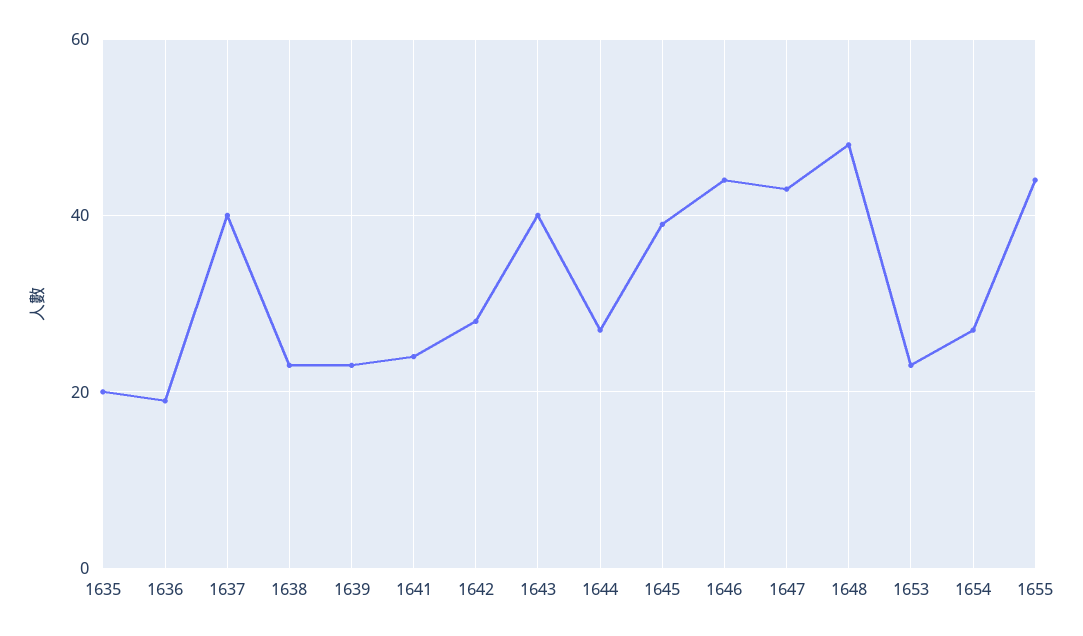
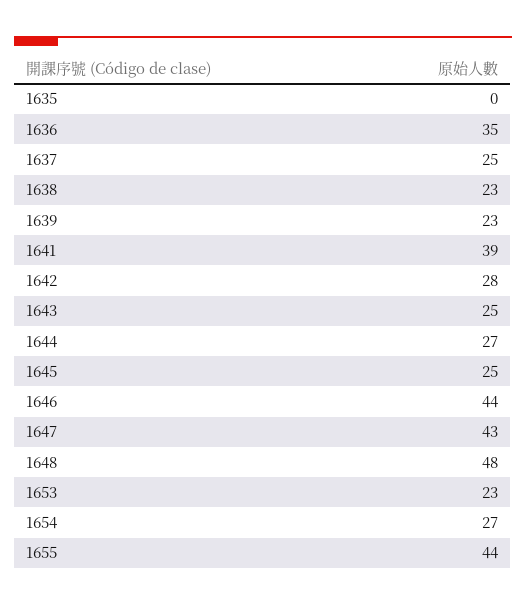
  {
-   "1635": 20,
+   "1635": 0,
-   "1636": 20,
+   "1636": 35,
-   "1637": 40,
+   "1637": 25,
    "1638": 23,
    "1639": 23,
-   "1641": 25,
+   "1641": 39,
    "1642": 28,
-   "1643": 40,
+   "1643": 25,
    "1644": 27,
-   "1645": 40,
+   "1645": 25,
    "1646": 44,
    "1647": 43,
    "1648": 48,
    "1653": 23,
    "1654": 27,
    "1655": 44
  }

